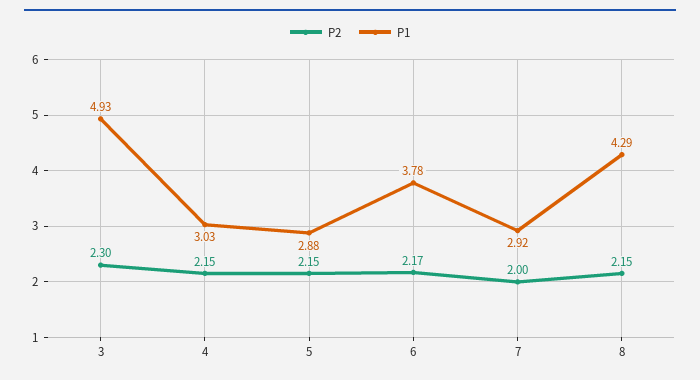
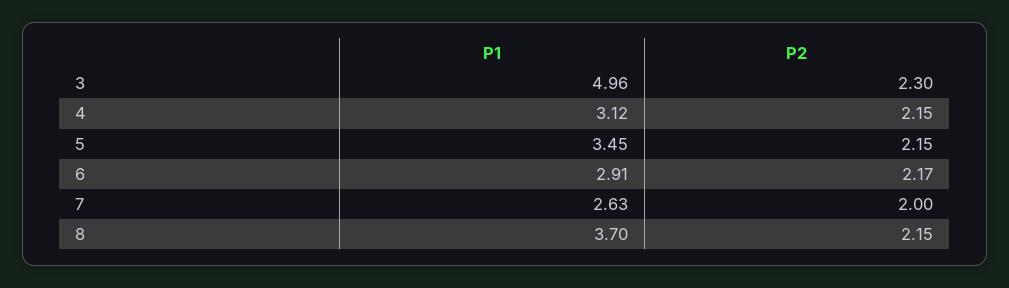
  {
    "P2": {
      "3": 2.3,
      "4": 2.15,
      "5": 2.15,
      "6": 2.17,
      "7": 2,
      "8": 2.15
    },
    "P1": {
-     "3": 4.93,
+     "3": 4.96,
-     "4": 3.03,
+     "4": 3.12,
-     "5": 2.88,
+     "5": 3.45,
-     "6": 3.78,
+     "6": 2.91,
-     "7": 2.92,
+     "7": 2.63,
-     "8": 4.29
+     "8": 3.7
    }
  }

